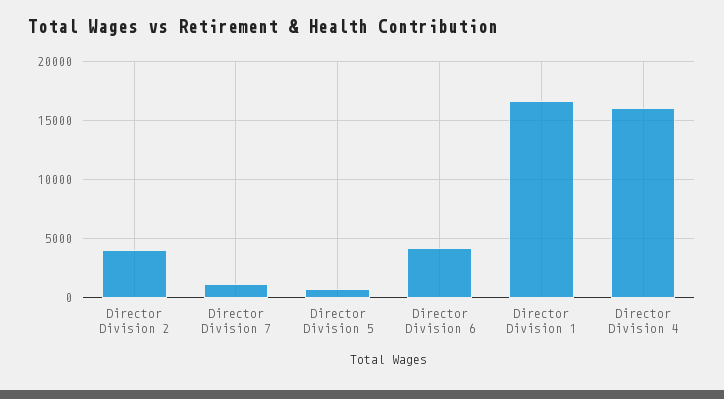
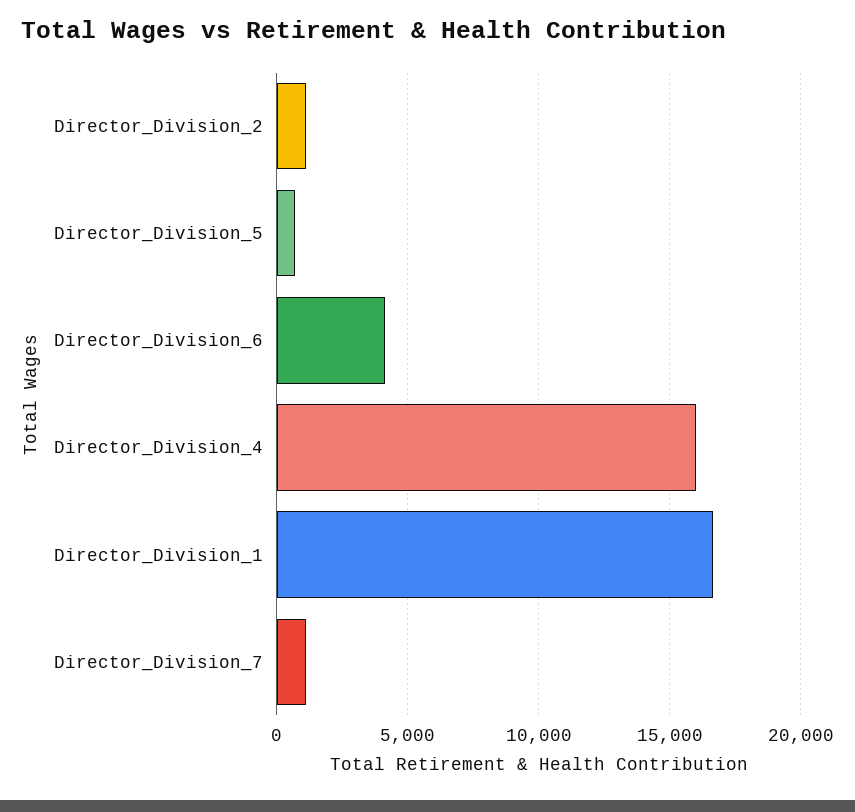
  {
-   "Director Division 2": 4000,
+   "Director Division 2": 1000,
    "Director Division 7": 1000,
    "Director Division 5": 500,
    "Director Division 6": 4000,
    "Director Division 1": 16500,
    "Director Division 4": 16000
  }

